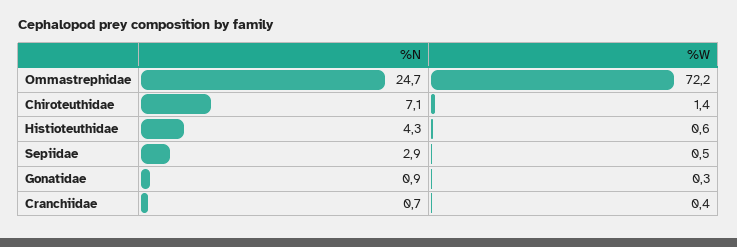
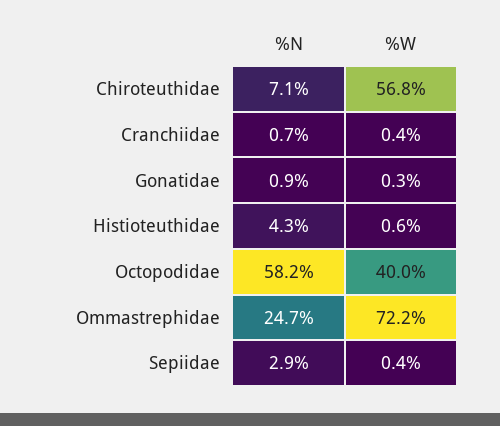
  {
    "%N": {
      "Ommastrephidae": 24.7,
      "Chiroteuthidae": 7.1,
      "Histioteuthidae": 4.3,
      "Sepiidae": 2.9,
      "Gonatidae": 0.9,
-     "Cranchiidae": 0.7
+     "Cranchiidae": 0.7,
+     "Octopodidae": 58.2
    },
    "%W": {
      "Ommastrephidae": 72.2,
-     "Chiroteuthidae": 1.4,
+     "Chiroteuthidae": 56.8,
      "Histioteuthidae": 0.6,
-     "Sepiidae": 0.5,
+     "Sepiidae": 0.4,
      "Gonatidae": 0.3,
-     "Cranchiidae": 0.4
+     "Cranchiidae": 0.4,
+     "Octopodidae": 40
    }
  }

